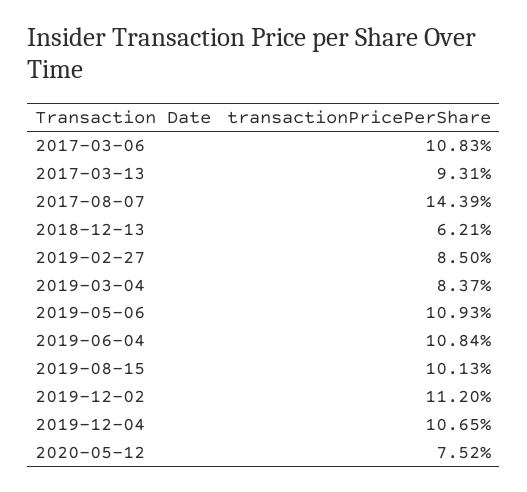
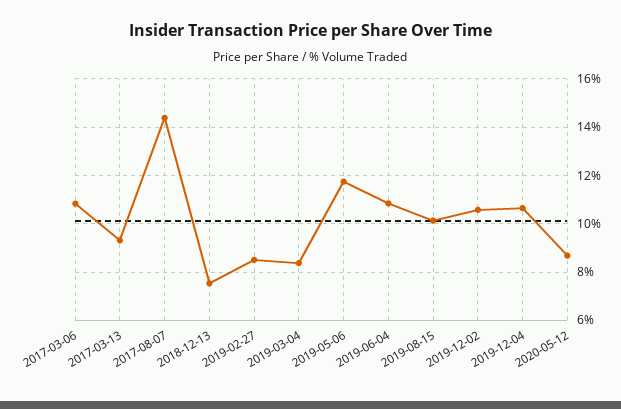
  {
    "2017-03-06": 10.83,
    "2017-03-13": 9.31,
    "2017-08-07": 14.39,
-   "2018-12-13": 6.21,
+   "2018-12-13": 7.5,
    "2019-02-27": 8.5,
    "2019-03-04": 8.37,
-   "2019-05-06": 10.93,
+   "2019-05-06": 11.75,
    "2019-06-04": 10.84,
    "2019-08-15": 10.13,
-   "2019-12-02": 11.2,
+   "2019-12-02": 10.5,
    "2019-12-04": 10.65,
-   "2020-05-12": 7.52
+   "2020-05-12": 8.75
  }

